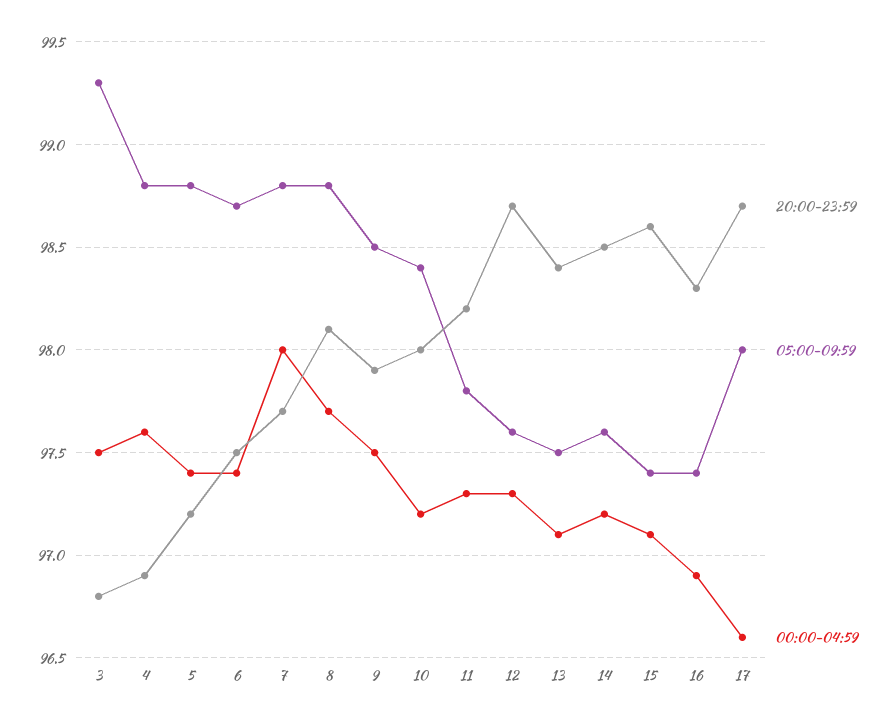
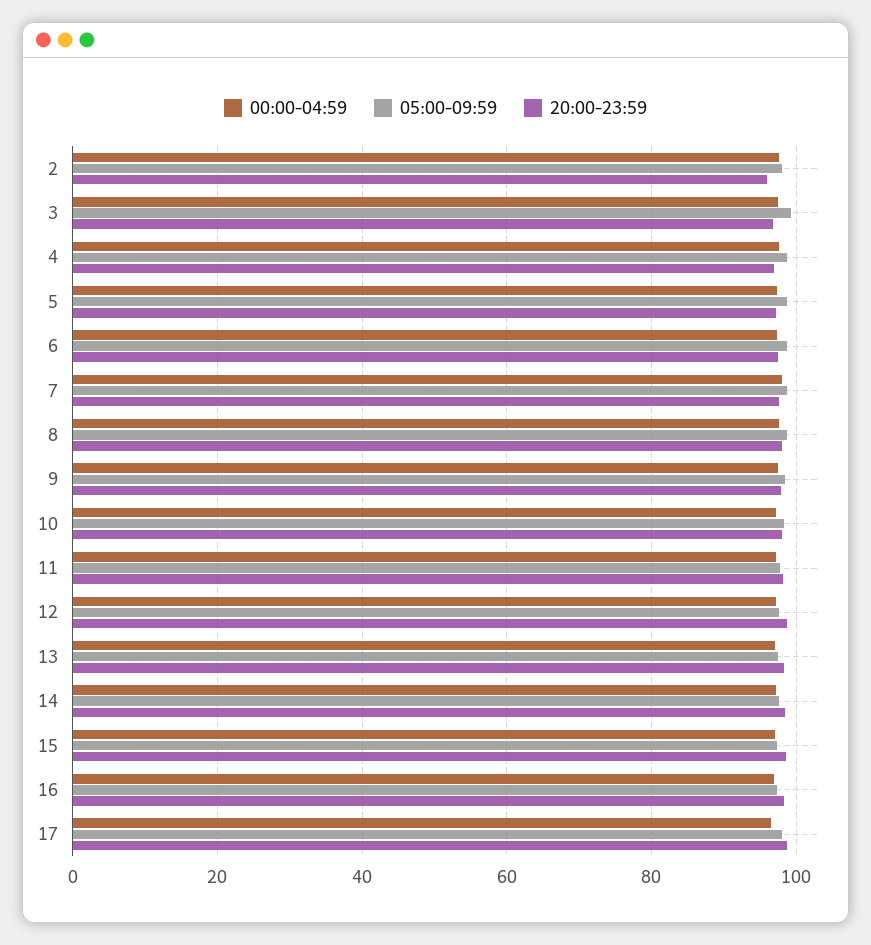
  {
    "20:00-23:59": {
      "3": 96.8,
      "4": 96.9,
      "5": 97.2,
      "6": 97.5,
      "7": 97.7,
      "8": 98.1,
      "9": 97.9,
      "10": 98,
      "11": 98.2,
      "12": 98.7,
      "13": 98.4,
      "14": 98.5,
      "15": 98.6,
      "16": 98.3,
-     "17": 98.7
+     "17": 98.7,
+     "2": 96
    },
    "05:00-09:59": {
      "3": 99.3,
      "4": 98.8,
      "5": 98.8,
      "6": 98.7,
      "7": 98.8,
      "8": 98.8,
      "9": 98.5,
      "10": 98.4,
      "11": 97.8,
      "12": 97.6,
      "13": 97.5,
      "14": 97.6,
      "15": 97.4,
      "16": 97.4,
-     "17": 98
+     "17": 98,
+     "2": 98
    },
    "00:00-04:59": {
      "3": 97.5,
      "4": 97.6,
      "5": 97.4,
      "6": 97.4,
      "7": 98,
      "8": 97.7,
      "9": 97.5,
      "10": 97.2,
      "11": 97.3,
      "12": 97.3,
      "13": 97.1,
      "14": 97.2,
      "15": 97.1,
      "16": 96.9,
-     "17": 96.6
+     "17": 96.6,
+     "2": 98
    }
  }

